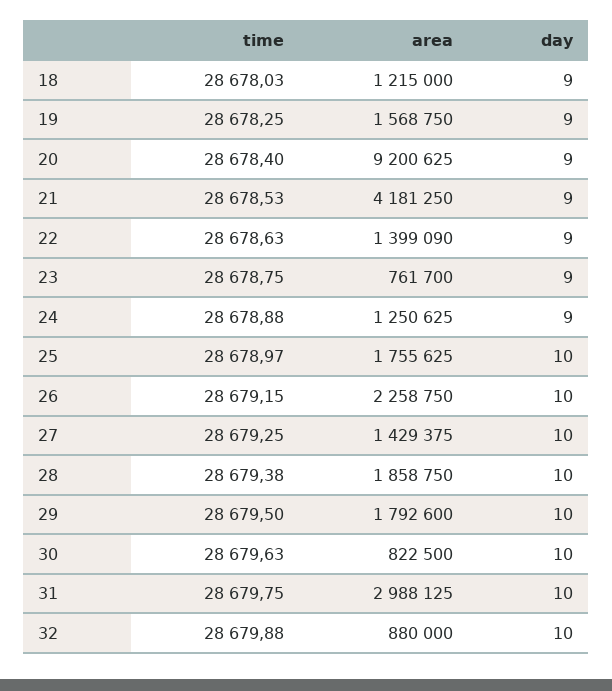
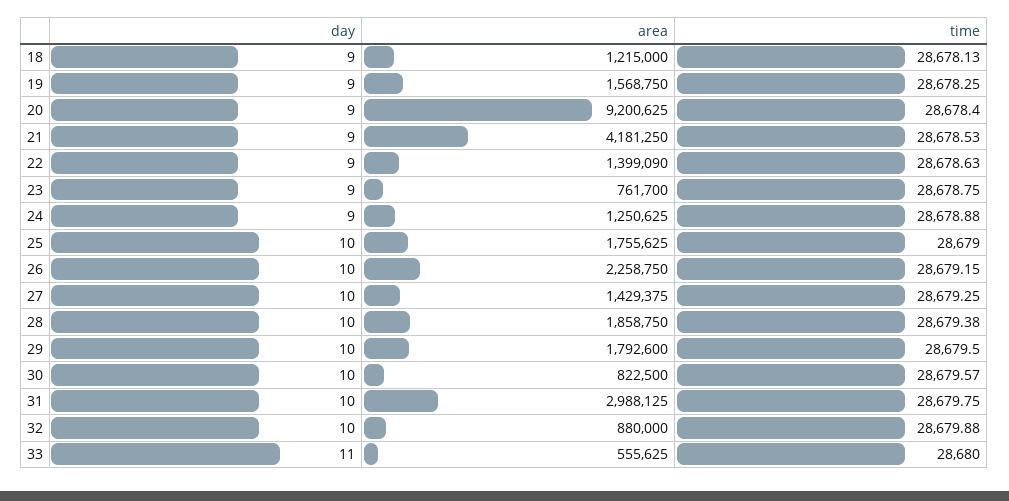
  {
    "time": {
-     "18": 28678.03,
+     "18": 28678.13,
      "19": 28678.25,
      "20": 28678.4,
      "21": 28678.53,
      "22": 28678.63,
      "23": 28678.75,
      "24": 28678.88,
-     "25": 28678.97,
+     "25": 28679,
      "26": 28679.15,
      "27": 28679.25,
      "28": 28679.38,
      "29": 28679.5,
-     "30": 28679.63,
+     "30": 28679.57,
      "31": 28679.75,
-     "32": 28679.88
+     "32": 28679.88,
+     "33": 28680
    },
    "area": {
      "18": 1215000,
      "19": 1568750,
      "20": 9200625,
      "21": 4181250,
      "22": 1399090,
      "23": 761700,
      "24": 1250625,
      "25": 1755625,
      "26": 2258750,
      "27": 1429375,
      "28": 1858750,
      "29": 1792600,
      "30": 822500,
      "31": 2988125,
-     "32": 880000
+     "32": 880000,
+     "33": 555625
    },
    "day": {
      "18": 9,
      "19": 9,
      "20": 9,
      "21": 9,
      "22": 9,
      "23": 9,
      "24": 9,
      "25": 10,
      "26": 10,
      "27": 10,
      "28": 10,
      "29": 10,
      "30": 10,
      "31": 10,
-     "32": 10
+     "32": 10,
+     "33": 11
    }
  }

